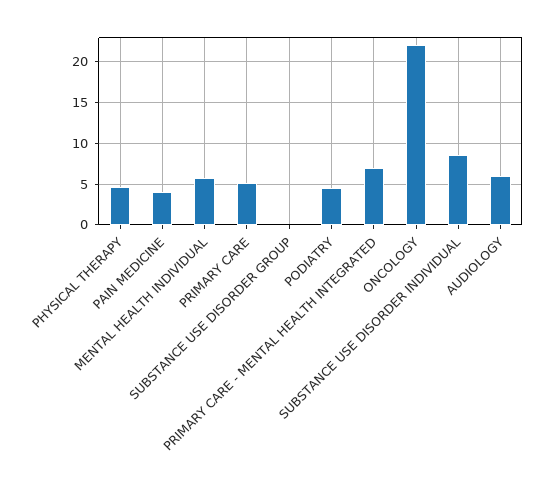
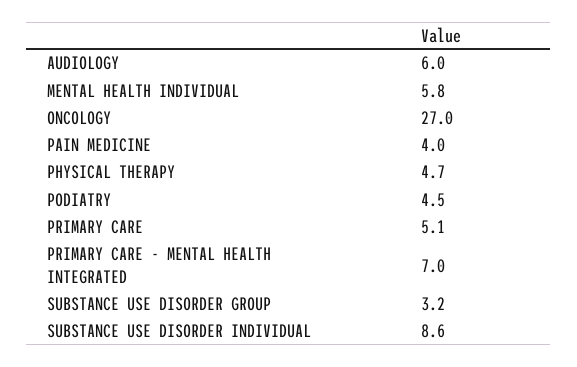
  {
    "PHYSICAL THERAPY": 4.7,
    "PAIN MEDICINE": 4,
    "MENTAL HEALTH INDIVIDUAL": 5.8,
    "PRIMARY CARE": 5.1,
-   "SUBSTANCE USE DISORDER GROUP": 0,
+   "SUBSTANCE USE DISORDER GROUP": 3.2,
    "PODIATRY": 4.5,
    "PRIMARY CARE - MENTAL HEALTH INTEGRATED": 7,
-   "ONCOLOGY": 22,
+   "ONCOLOGY": 27,
    "SUBSTANCE USE DISORDER INDIVIDUAL": 8.6,
    "AUDIOLOGY": 6
  }

